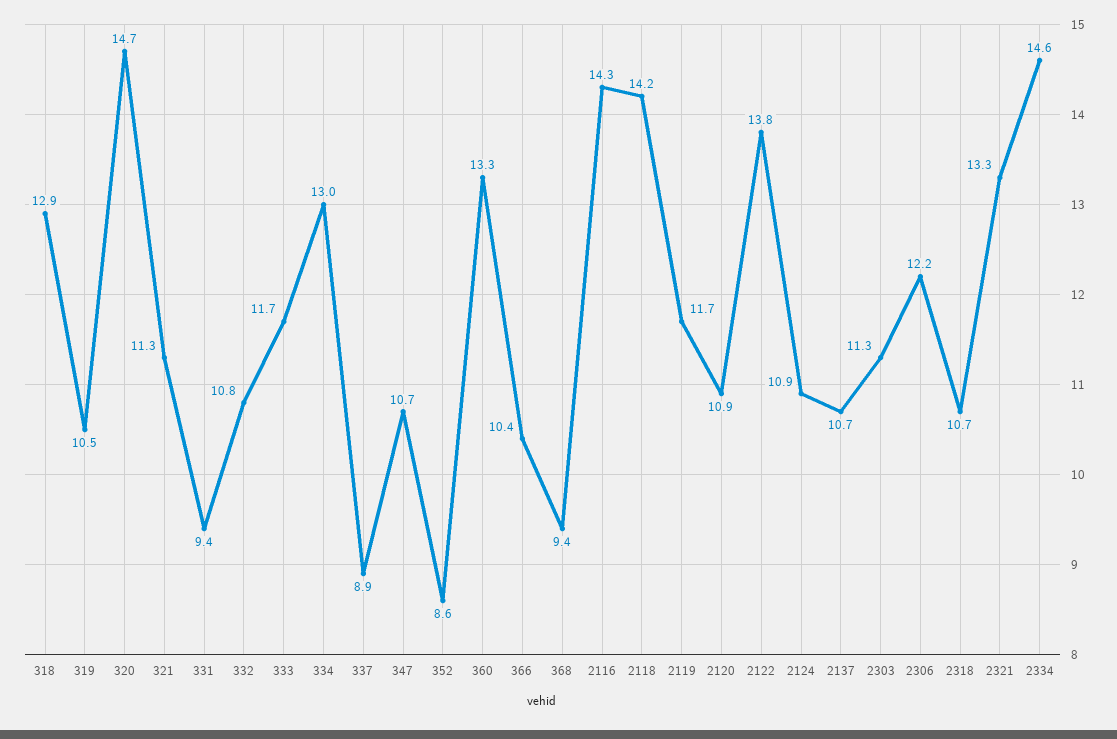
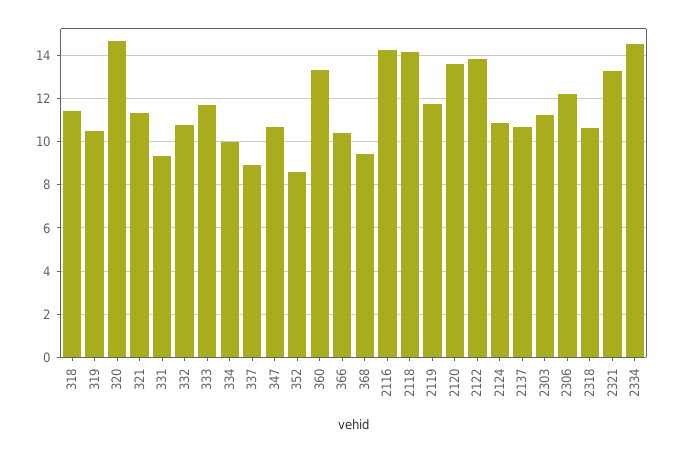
  {
-   "318": 12.9,
+   "318": 11.5,
    "319": 10.5,
    "320": 14.7,
    "321": 11.3,
    "331": 9.4,
    "332": 10.8,
    "333": 11.7,
-   "334": 13,
+   "334": 10,
    "337": 8.9,
    "347": 10.7,
    "352": 8.6,
    "360": 13.3,
    "366": 10.4,
    "368": 9.4,
    "2116": 14.3,
    "2118": 14.2,
    "2119": 11.7,
-   "2120": 10.9,
+   "2120": 13.5,
    "2122": 13.8,
    "2124": 10.9,
    "2137": 10.7,
    "2303": 11.3,
    "2306": 12.2,
    "2318": 10.7,
    "2321": 13.3,
    "2334": 14.6
  }

